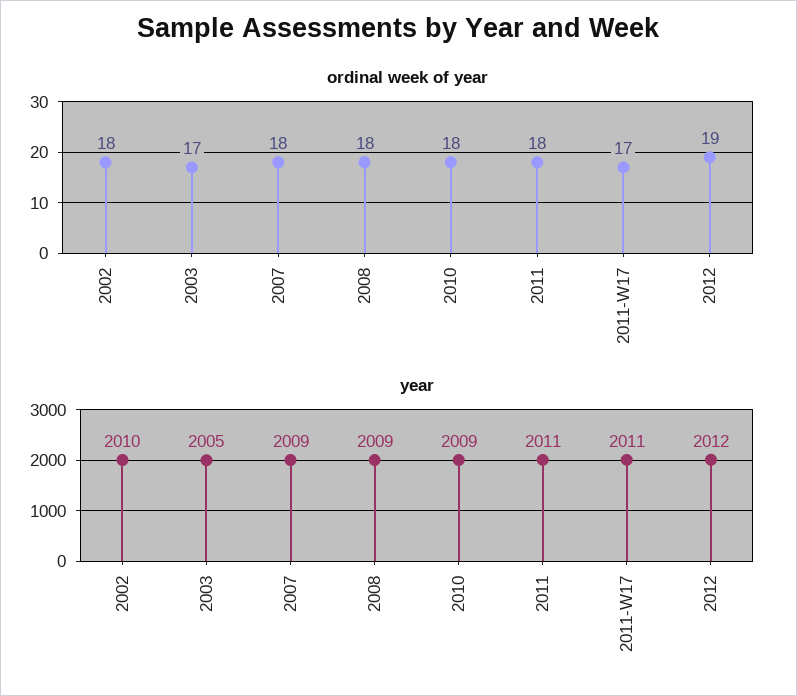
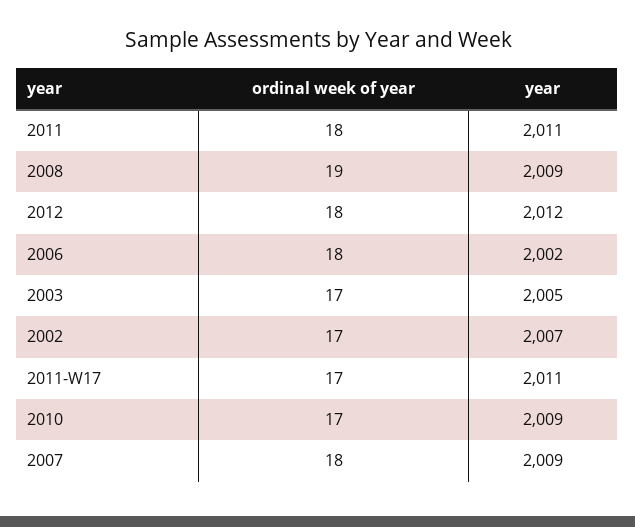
  {
    "ordinal week of year": {
-     "2002": 18,
+     "2002": 17,
      "2003": 17,
      "2007": 18,
-     "2008": 18,
+     "2008": 19,
-     "2010": 18,
+     "2010": 17,
      "2011": 18,
      "2011-W17": 17,
-     "2012": 19
+     "2012": 18,
+     "2006": 18
    },
    "year": {
-     "2002": 2010,
+     "2002": 2007,
      "2003": 2005,
      "2007": 2009,
      "2008": 2009,
      "2010": 2009,
      "2011": 2011,
      "2011-W17": 2011,
-     "2012": 2012
+     "2012": 2012,
+     "2006": 2002
    }
  }

